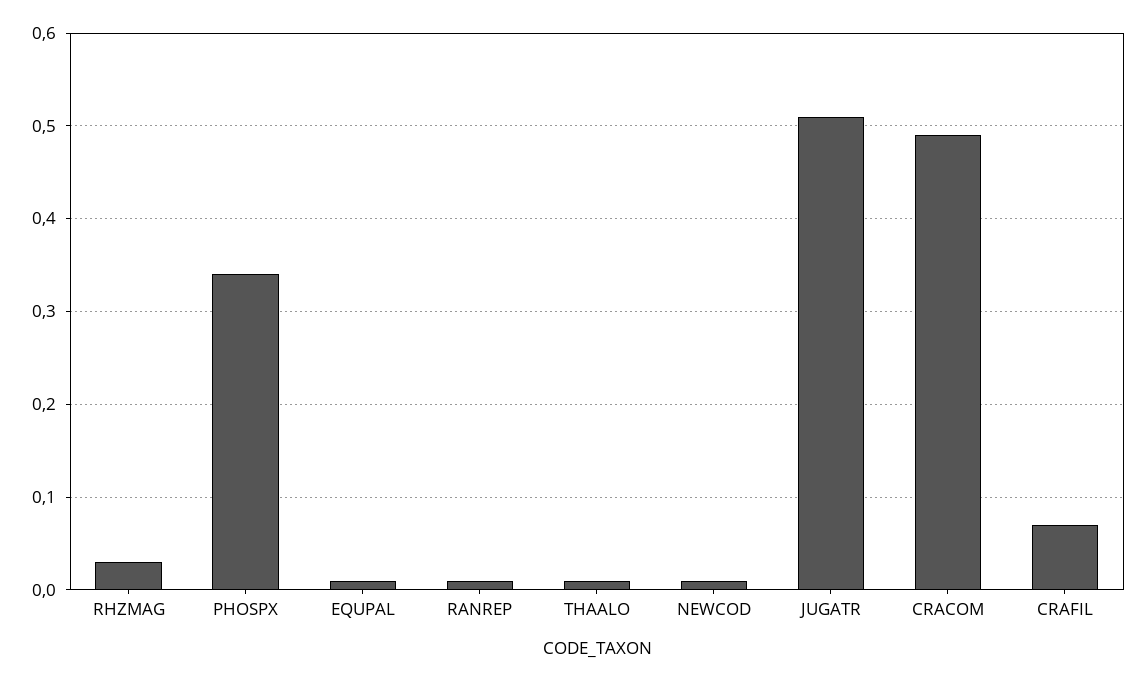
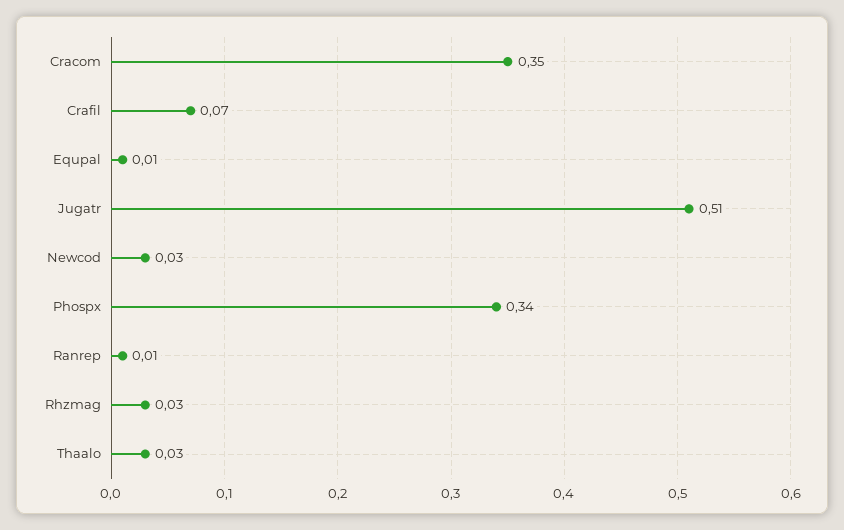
  {
    "RHZMAG": 0.03,
    "PHOSPX": 0.34,
    "EQUPAL": 0.01,
    "RANREP": 0.01,
-   "THAALO": 0.01,
+   "THAALO": 0.03,
-   "NEWCOD": 0.01,
+   "NEWCOD": 0.03,
    "JUGATR": 0.51,
-   "CRACOM": 0.49,
+   "CRACOM": 0.35,
    "CRAFIL": 0.07
  }

